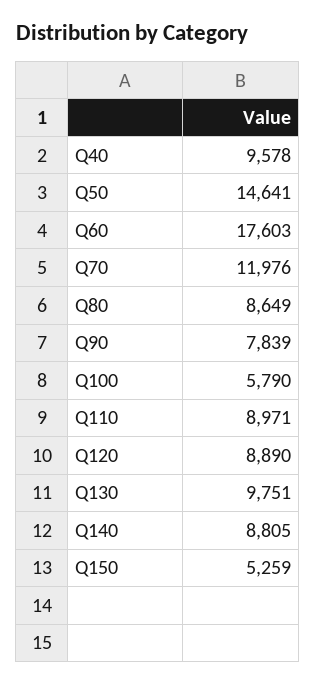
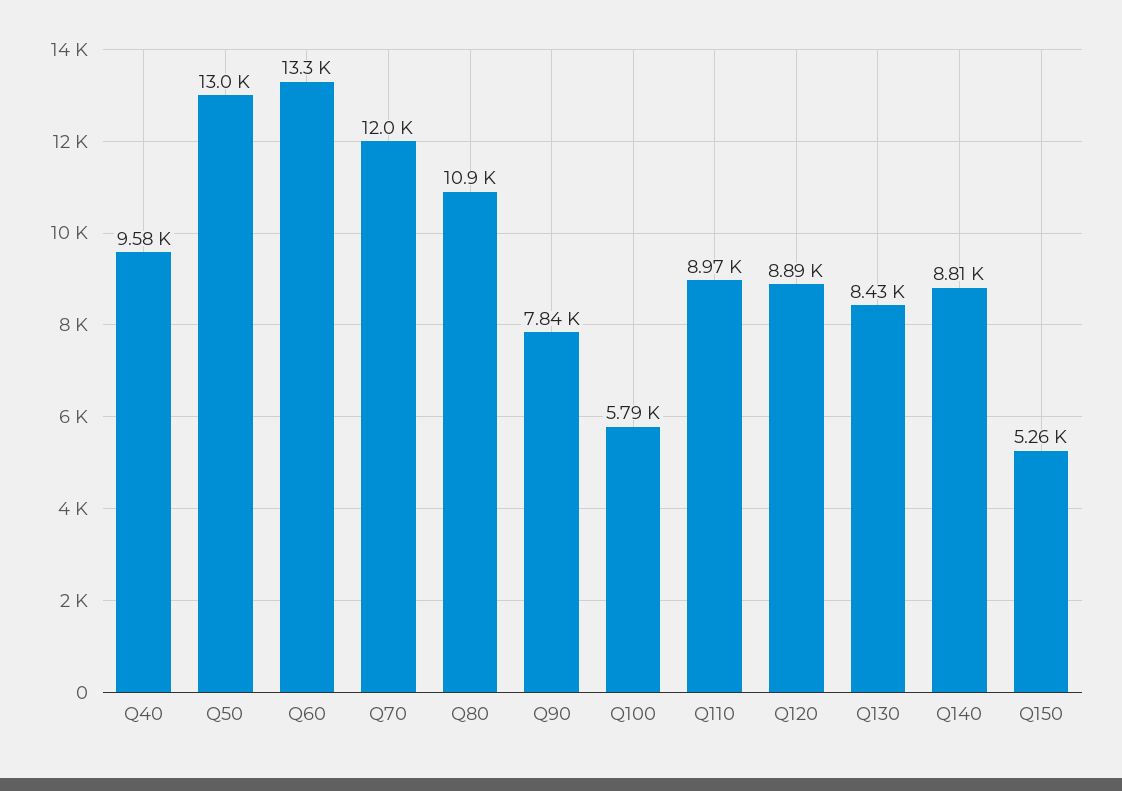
  {
    "Q40": 9578,
-   "Q50": 14641,
+   "Q50": 13000,
-   "Q60": 17603,
+   "Q60": 13300,
    "Q70": 11976,
-   "Q80": 8649,
+   "Q80": 10900,
    "Q90": 7839,
    "Q100": 5790,
    "Q110": 8971,
    "Q120": 8890,
-   "Q130": 9751,
+   "Q130": 8430,
    "Q140": 8805,
    "Q150": 5259
  }

